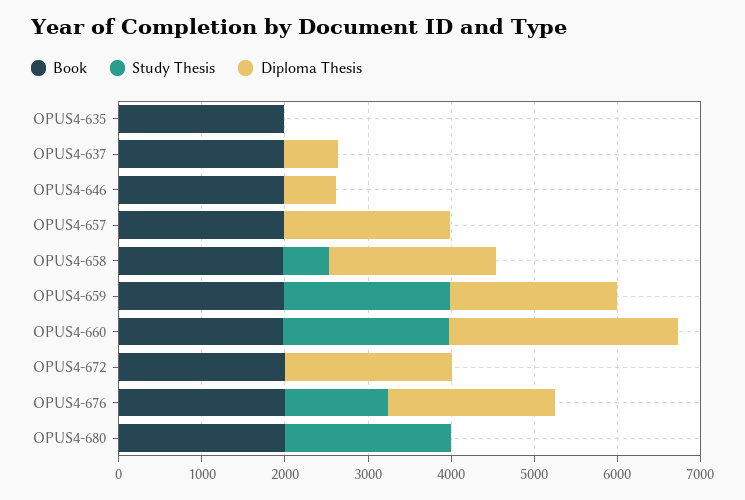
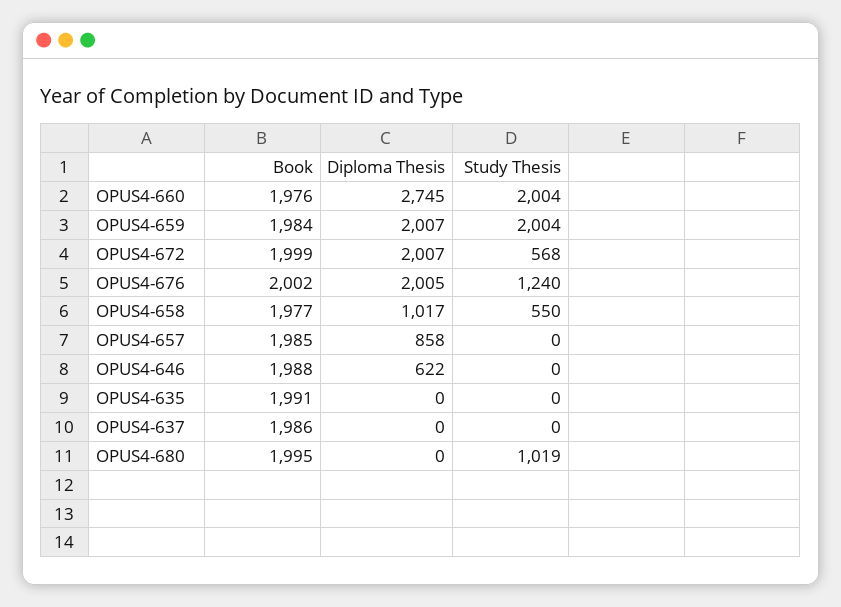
  {
    "Book": {
      "OPUS4-635": 1991,
      "OPUS4-637": 1986,
      "OPUS4-646": 1988,
      "OPUS4-657": 1985,
      "OPUS4-658": 1977,
      "OPUS4-659": 1984,
      "OPUS4-660": 1976,
      "OPUS4-672": 1999,
      "OPUS4-676": 2002,
      "OPUS4-680": 1995
    },
    "Study Thesis": {
      "OPUS4-635": 0,
      "OPUS4-637": 0,
      "OPUS4-646": 0,
      "OPUS4-657": 0,
      "OPUS4-658": 550,
      "OPUS4-659": 2004,
      "OPUS4-660": 2004,
-     "OPUS4-672": 0,
+     "OPUS4-672": 568,
      "OPUS4-676": 1240,
-     "OPUS4-680": 2000
+     "OPUS4-680": 1019
    },
    "Diploma Thesis": {
      "OPUS4-635": 0,
-     "OPUS4-637": 600,
+     "OPUS4-637": 0,
      "OPUS4-646": 622,
-     "OPUS4-657": 2000,
+     "OPUS4-657": 858,
-     "OPUS4-658": 2000,
+     "OPUS4-658": 1017,
      "OPUS4-659": 2007,
      "OPUS4-660": 2745,
      "OPUS4-672": 2007,
      "OPUS4-676": 2005,
      "OPUS4-680": 0
    }
  }

